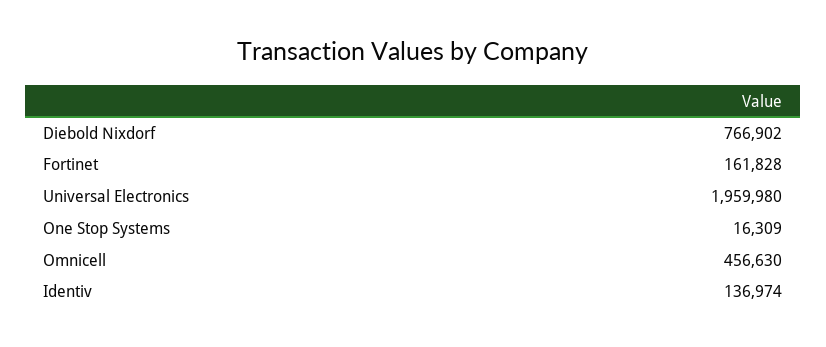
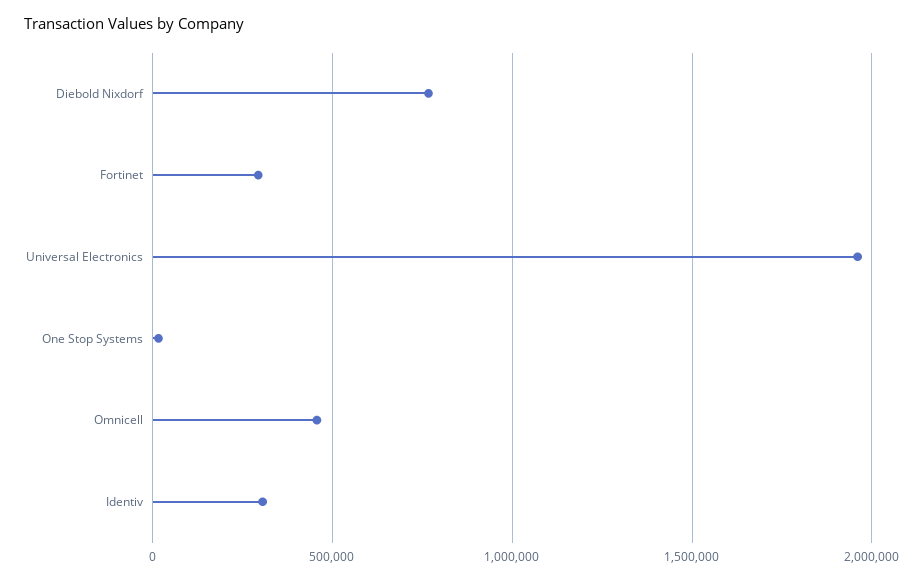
  {
    "Diebold Nixdorf": 766902,
-   "Fortinet": 161828,
+   "Fortinet": 300000,
    "Universal Electronics": 1959980,
    "One Stop Systems": 16309,
    "Omnicell": 456630,
-   "Identiv": 136974
+   "Identiv": 300000
  }

